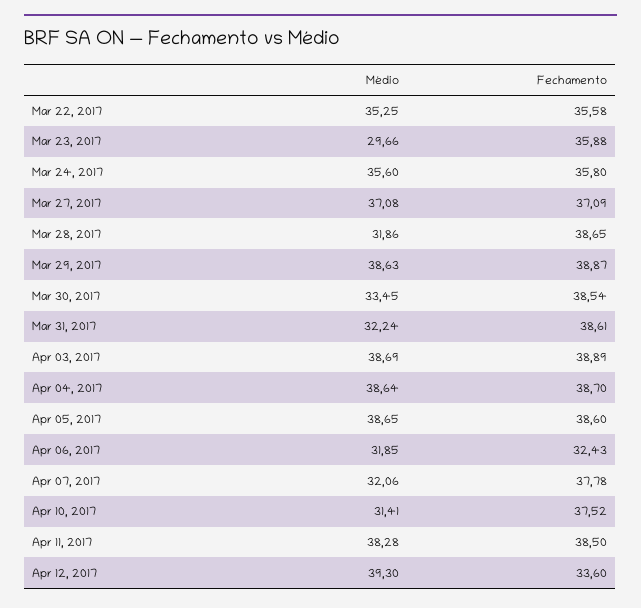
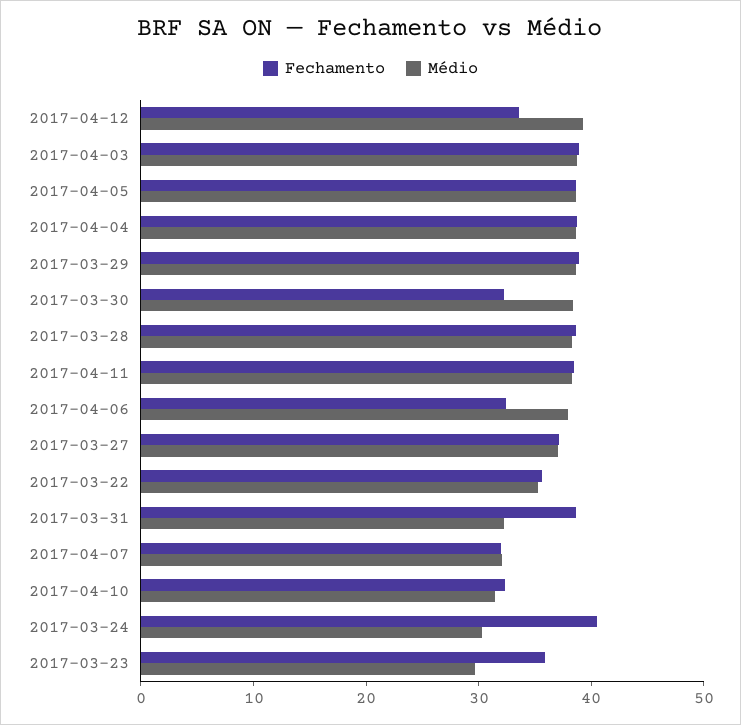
  {
    "Médio": {
      "Mar 22, 2017": 35.25,
      "Mar 23, 2017": 29.66,
-     "Mar 24, 2017": 35.6,
+     "Mar 24, 2017": 30,
      "Mar 27, 2017": 37.08,
-     "Mar 28, 2017": 31.86,
+     "Mar 28, 2017": 38,
      "Mar 29, 2017": 38.63,
-     "Mar 30, 2017": 33.45,
+     "Mar 30, 2017": 38,
      "Mar 31, 2017": 32.24,
      "Apr 03, 2017": 38.69,
      "Apr 04, 2017": 38.64,
      "Apr 05, 2017": 38.65,
-     "Apr 06, 2017": 31.85,
+     "Apr 06, 2017": 38,
      "Apr 07, 2017": 32.06,
      "Apr 10, 2017": 31.41,
      "Apr 11, 2017": 38.28,
      "Apr 12, 2017": 39.3
    },
    "Fechamento": {
      "Mar 22, 2017": 35.58,
      "Mar 23, 2017": 35.88,
-     "Mar 24, 2017": 35.8,
+     "Mar 24, 2017": 40,
      "Mar 27, 2017": 37.09,
      "Mar 28, 2017": 38.65,
      "Mar 29, 2017": 38.87,
-     "Mar 30, 2017": 38.54,
+     "Mar 30, 2017": 32,
      "Mar 31, 2017": 38.61,
      "Apr 03, 2017": 38.89,
      "Apr 04, 2017": 38.7,
      "Apr 05, 2017": 38.6,
      "Apr 06, 2017": 32.43,
-     "Apr 07, 2017": 37.78,
+     "Apr 07, 2017": 32,
-     "Apr 10, 2017": 37.52,
+     "Apr 10, 2017": 32,
      "Apr 11, 2017": 38.5,
      "Apr 12, 2017": 33.6
    }
  }

